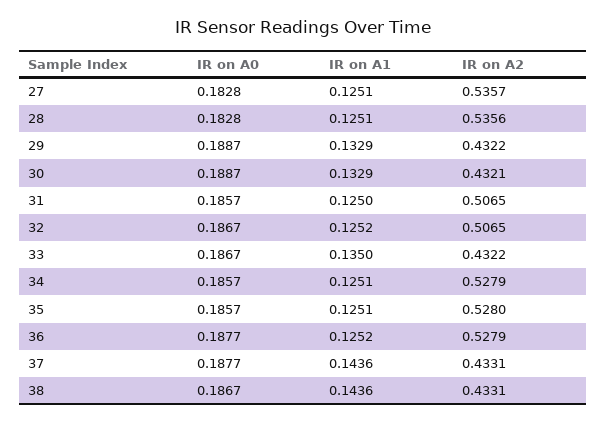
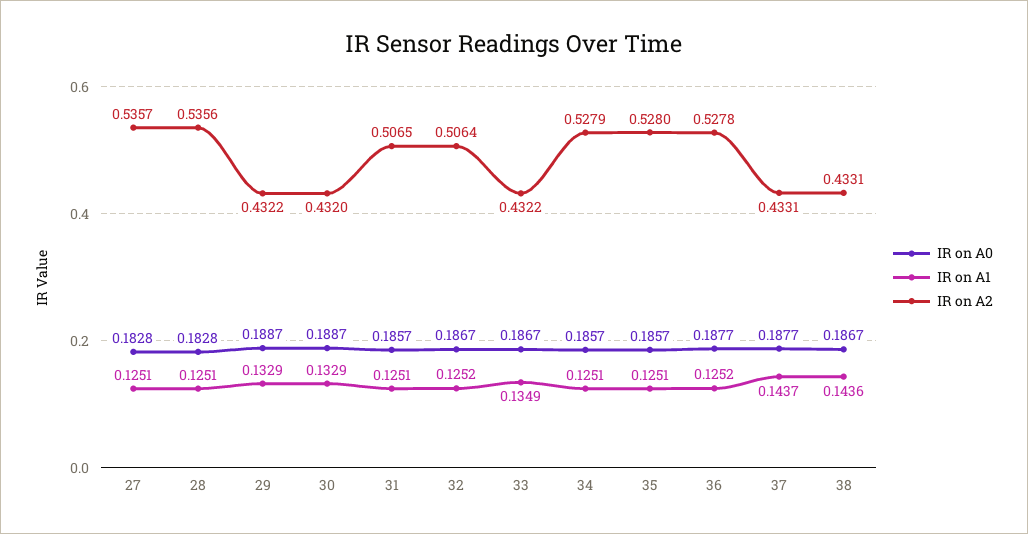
  {
    "IR on A0": {
      "27": 0.1828,
      "28": 0.1828,
      "29": 0.1887,
      "30": 0.1887,
      "31": 0.1857,
      "32": 0.1867,
      "33": 0.1867,
      "34": 0.1857,
      "35": 0.1857,
      "36": 0.1877,
      "37": 0.1877,
      "38": 0.1867
    },
    "IR on A1": {
      "27": 0.1251,
      "28": 0.1251,
      "29": 0.1329,
      "30": 0.1329,
-     "31": 0.125,
+     "31": 0.1251,
      "32": 0.1252,
-     "33": 0.135,
+     "33": 0.1349,
      "34": 0.1251,
      "35": 0.1251,
      "36": 0.1252,
-     "37": 0.1436,
+     "37": 0.1437,
      "38": 0.1436
    },
    "IR on A2": {
      "27": 0.5357,
      "28": 0.5356,
      "29": 0.4322,
-     "30": 0.4321,
+     "30": 0.432,
      "31": 0.5065,
-     "32": 0.5065,
+     "32": 0.5064,
      "33": 0.4322,
      "34": 0.5279,
      "35": 0.528,
-     "36": 0.5279,
+     "36": 0.5278,
      "37": 0.4331,
      "38": 0.4331
    }
  }

